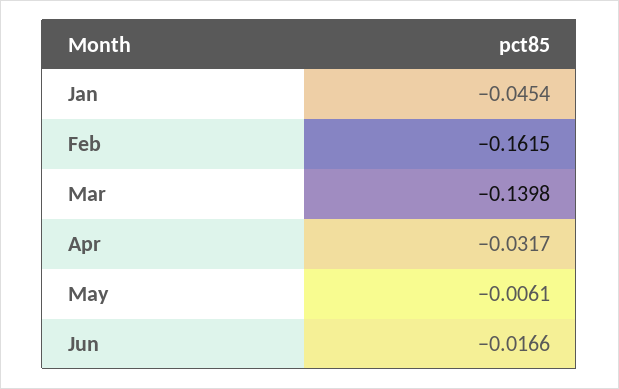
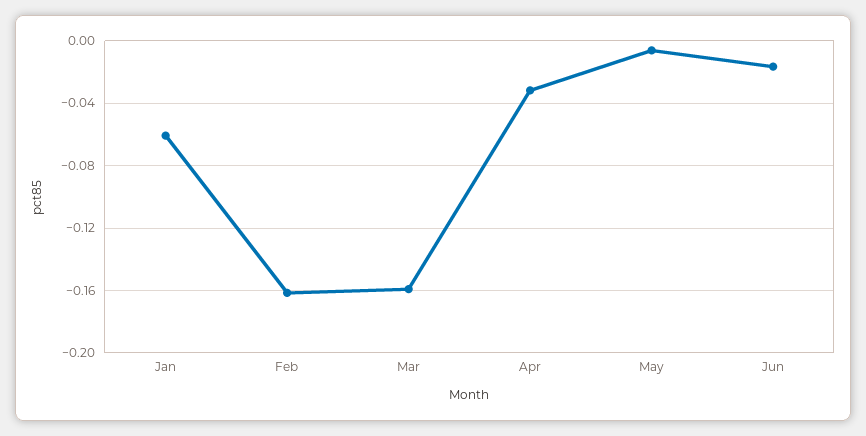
  {
-   "Jan": -0.0454,
+   "Jan": -0.06,
    "Feb": -0.1615,
-   "Mar": -0.1398,
+   "Mar": -0.16,
    "Apr": -0.0317,
    "May": -0.0061,
    "Jun": -0.0166
  }

